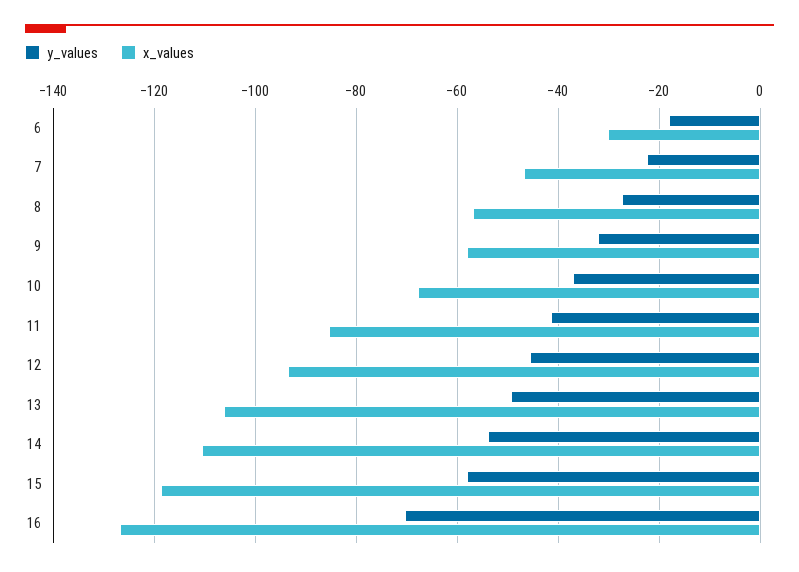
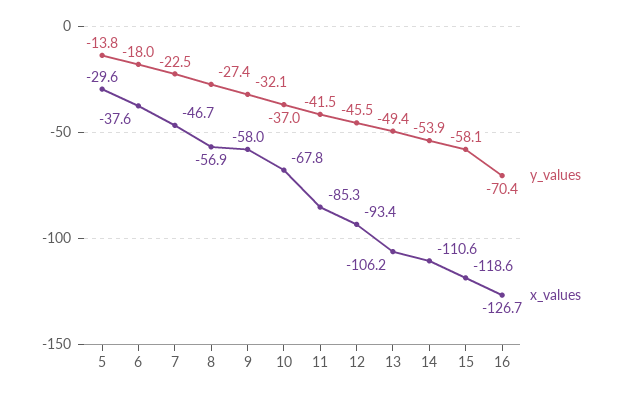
  {
    "y_values": {
      "6": -18,
      "7": -22.5,
      "8": -27.4,
      "9": -32.1,
      "10": -37,
      "11": -41.5,
      "12": -45.5,
      "13": -49.4,
      "14": -53.9,
      "15": -58.1,
-     "16": -70.4
+     "16": -70.4,
+     "5": -13.8
    },
    "x_values": {
-     "6": -30,
+     "6": -37.6,
      "7": -46.7,
      "8": -56.9,
      "9": -58,
      "10": -67.8,
      "11": -85.3,
      "12": -93.4,
      "13": -106.2,
      "14": -110.6,
      "15": -118.6,
-     "16": -126.7
+     "16": -126.7,
+     "5": -29.6
    }
  }

